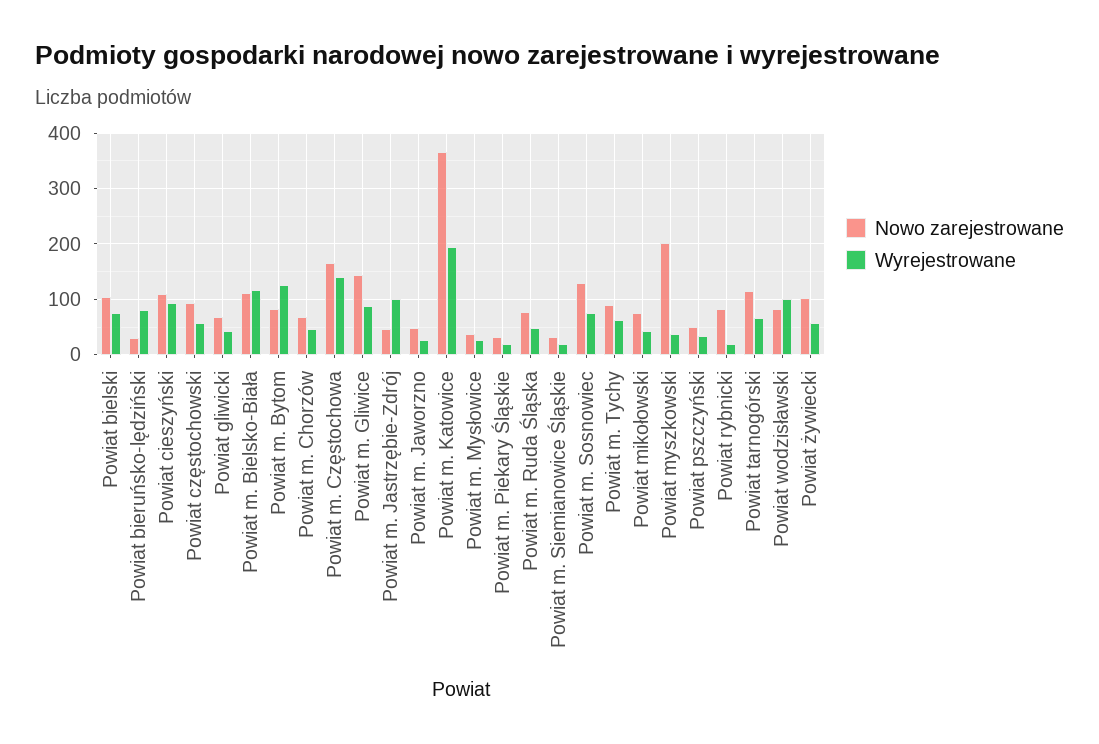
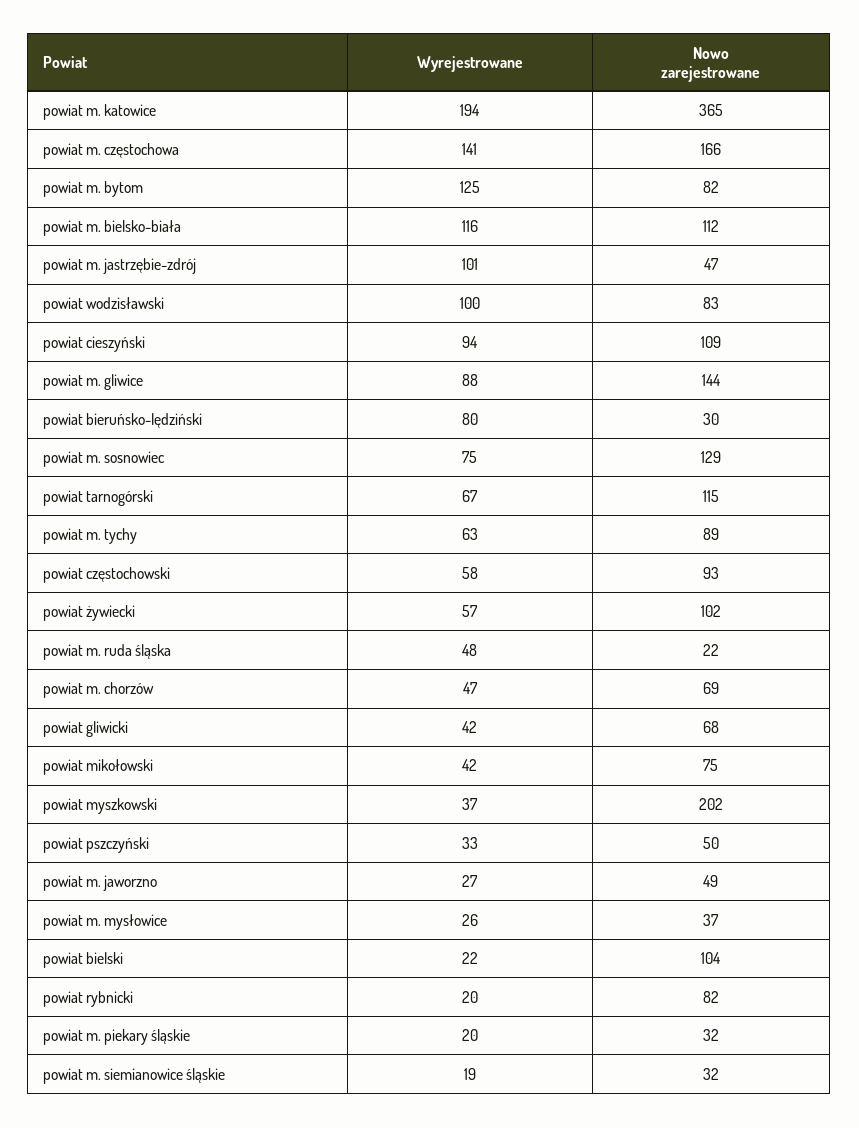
  {
    "Nowo zarejestrowane": {
      "Powiat bielski": 104,
      "Powiat bieruńsko-lędziński": 30,
      "Powiat cieszyński": 109,
      "Powiat częstochowski": 93,
      "Powiat gliwicki": 68,
      "Powiat m. Bielsko-Biała": 112,
      "Powiat m. Bytom": 82,
      "Powiat m. Chorzów": 69,
      "Powiat m. Częstochowa": 166,
      "Powiat m. Gliwice": 144,
      "Powiat m. Jastrzębie-Zdrój": 47,
      "Powiat m. Jaworzno": 49,
      "Powiat m. Katowice": 365,
      "Powiat m. Mysłowice": 37,
      "Powiat m. Piekary Śląskie": 32,
-     "Powiat m. Ruda Śląska": 80,
+     "Powiat m. Ruda Śląska": 22,
      "Powiat m. Siemianowice Śląskie": 32,
      "Powiat m. Sosnowiec": 129,
      "Powiat m. Tychy": 89,
      "Powiat mikołowski": 75,
      "Powiat myszkowski": 202,
      "Powiat pszczyński": 50,
      "Powiat rybnicki": 82,
      "Powiat tarnogórski": 115,
      "Powiat wodzisławski": 83,
      "Powiat żywiecki": 102
    },
    "Wyrejestrowane": {
-     "Powiat bielski": 80,
+     "Powiat bielski": 22,
      "Powiat bieruńsko-lędziński": 80,
      "Powiat cieszyński": 94,
      "Powiat częstochowski": 58,
      "Powiat gliwicki": 42,
      "Powiat m. Bielsko-Biała": 116,
      "Powiat m. Bytom": 125,
      "Powiat m. Chorzów": 47,
      "Powiat m. Częstochowa": 141,
      "Powiat m. Gliwice": 88,
      "Powiat m. Jastrzębie-Zdrój": 101,
      "Powiat m. Jaworzno": 27,
      "Powiat m. Katowice": 194,
      "Powiat m. Mysłowice": 26,
      "Powiat m. Piekary Śląskie": 20,
      "Powiat m. Ruda Śląska": 48,
      "Powiat m. Siemianowice Śląskie": 19,
      "Powiat m. Sosnowiec": 75,
      "Powiat m. Tychy": 63,
      "Powiat mikołowski": 42,
      "Powiat myszkowski": 37,
      "Powiat pszczyński": 33,
      "Powiat rybnicki": 20,
      "Powiat tarnogórski": 67,
      "Powiat wodzisławski": 100,
      "Powiat żywiecki": 57
    }
  }

